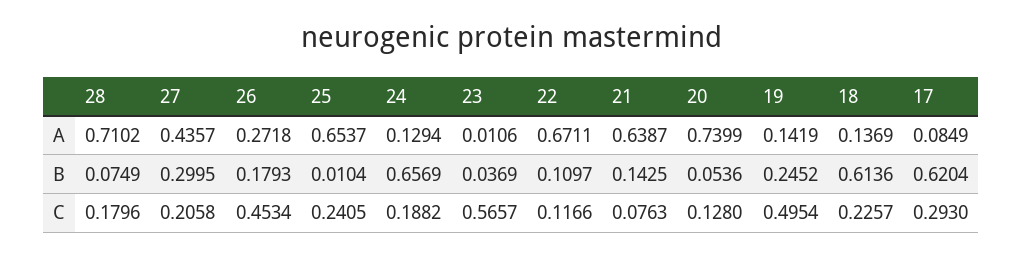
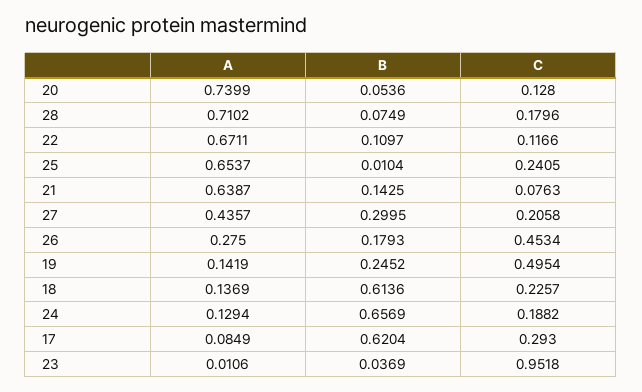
  {
    "28": {
      "A": 0.7102,
      "B": 0.0749,
      "C": 0.1796
    },
    "27": {
      "A": 0.4357,
      "B": 0.2995,
      "C": 0.2058
    },
    "26": {
-     "A": 0.2718,
+     "A": 0.275,
      "B": 0.1793,
      "C": 0.4534
    },
    "25": {
      "A": 0.6537,
      "B": 0.0104,
      "C": 0.2405
    },
    "24": {
      "A": 0.1294,
      "B": 0.6569,
      "C": 0.1882
    },
    "23": {
      "A": 0.0106,
      "B": 0.0369,
-     "C": 0.5657
+     "C": 0.9518
    },
    "22": {
      "A": 0.6711,
      "B": 0.1097,
      "C": 0.1166
    },
    "21": {
      "A": 0.6387,
      "B": 0.1425,
      "C": 0.0763
    },
    "20": {
      "A": 0.7399,
      "B": 0.0536,
      "C": 0.128
    },
    "19": {
      "A": 0.1419,
      "B": 0.2452,
      "C": 0.4954
    },
    "18": {
      "A": 0.1369,
      "B": 0.6136,
      "C": 0.2257
    },
    "17": {
      "A": 0.0849,
      "B": 0.6204,
      "C": 0.293
    }
  }

